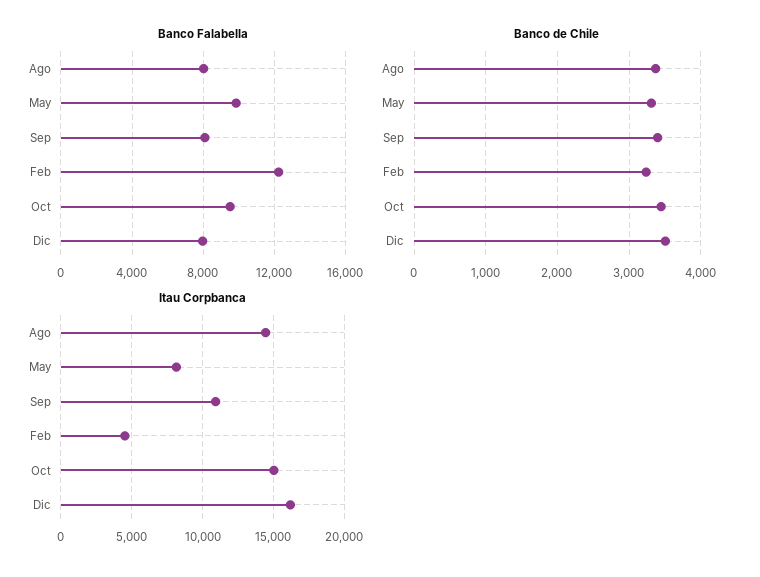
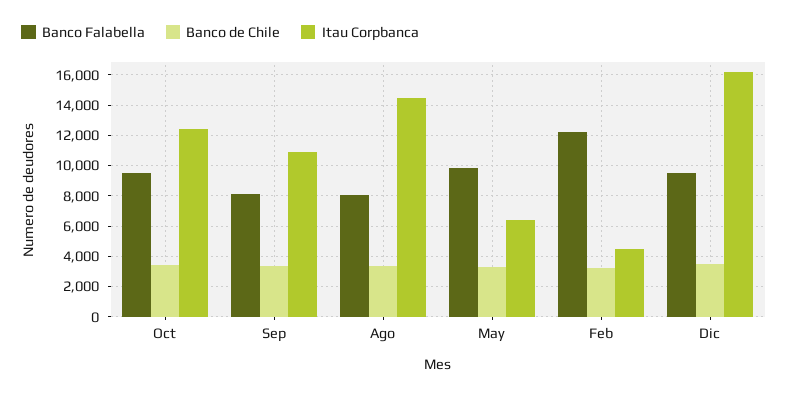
  {
    "Banco Falabella": {
      "Ago": 8000,
      "May": 10000,
      "Sep": 8000,
      "Feb": 12500,
      "Oct": 9500,
-     "Dic": 8000
+     "Dic": 9500
    },
    "Banco de Chile": {
      "Ago": 3400,
      "May": 3300,
      "Sep": 3400,
      "Feb": 3200,
      "Oct": 3400,
      "Dic": 3500
    },
    "Itau Corpbanca": {
      "Ago": 14500,
-     "May": 8000,
+     "May": 6500,
      "Sep": 11000,
      "Feb": 4500,
-     "Oct": 15000,
+     "Oct": 12500,
      "Dic": 16000
    }
  }

